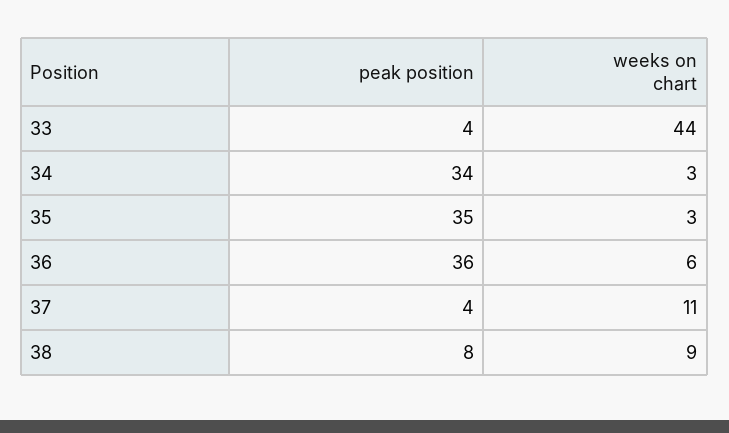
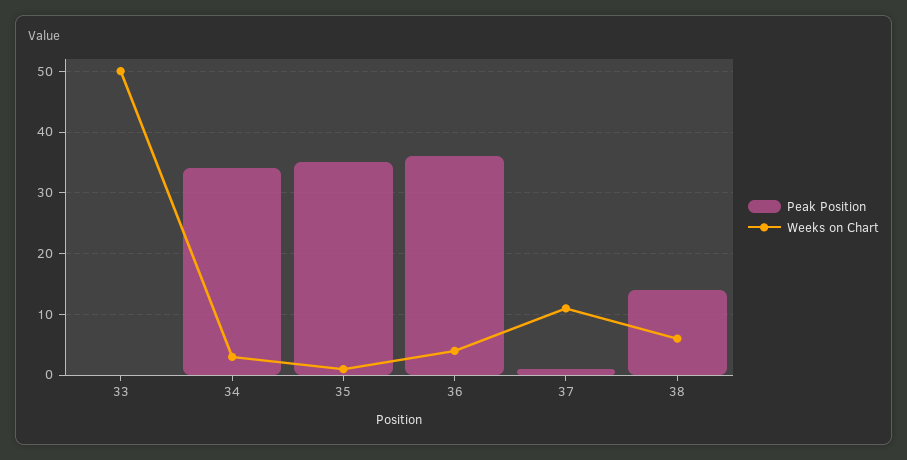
  {
    "peak position": {
-     "33": 4,
+     "33": 0,
      "34": 34,
      "35": 35,
      "36": 36,
-     "37": 4,
+     "37": 1,
-     "38": 8
+     "38": 14
    },
    "weeks on chart": {
-     "33": 44,
+     "33": 50,
      "34": 3,
-     "35": 3,
+     "35": 1,
-     "36": 6,
+     "36": 4,
      "37": 11,
-     "38": 9
+     "38": 6
    }
  }

